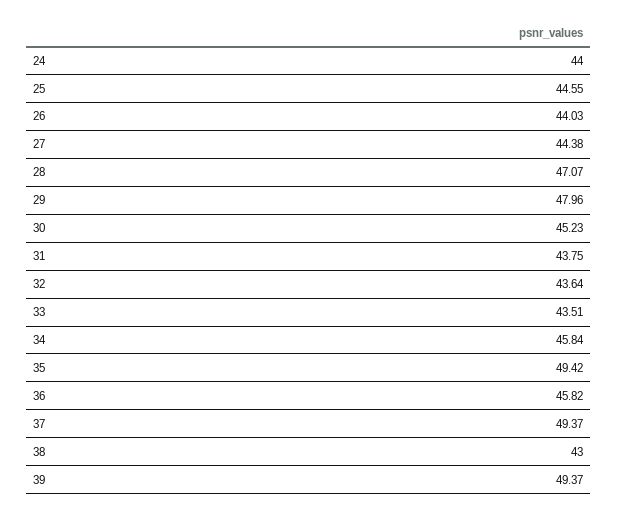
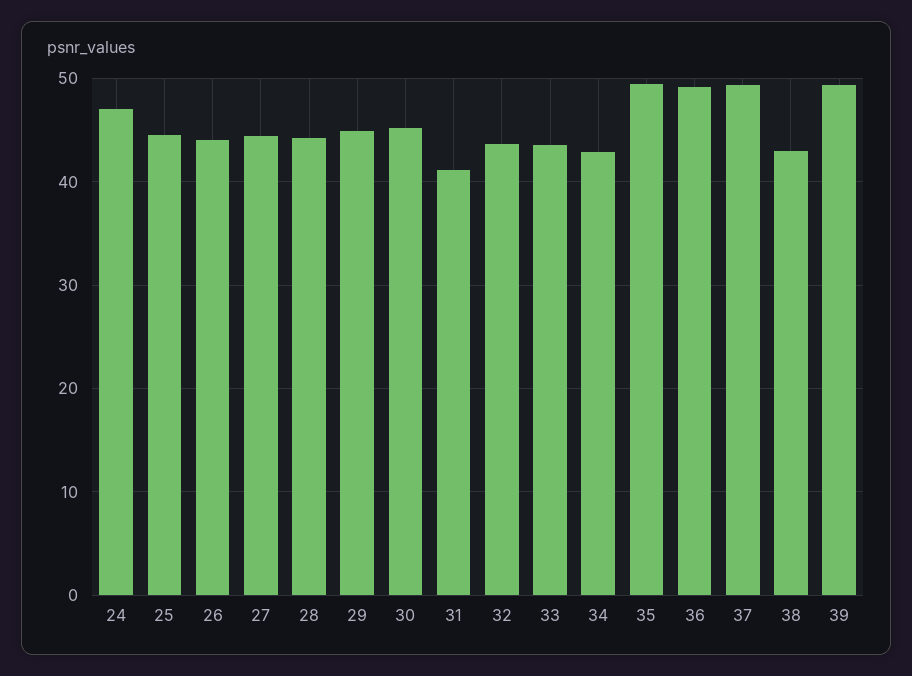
  {
-   "24": 44,
+   "24": 47,
    "25": 44.55,
    "26": 44.03,
    "27": 44.38,
-   "28": 47.07,
+   "28": 44,
-   "29": 47.96,
+   "29": 45,
    "30": 45.23,
-   "31": 43.75,
+   "31": 41,
    "32": 43.64,
    "33": 43.51,
-   "34": 45.84,
+   "34": 43,
    "35": 49.42,
-   "36": 45.82,
+   "36": 49,
    "37": 49.37,
    "38": 43,
    "39": 49.37
  }

